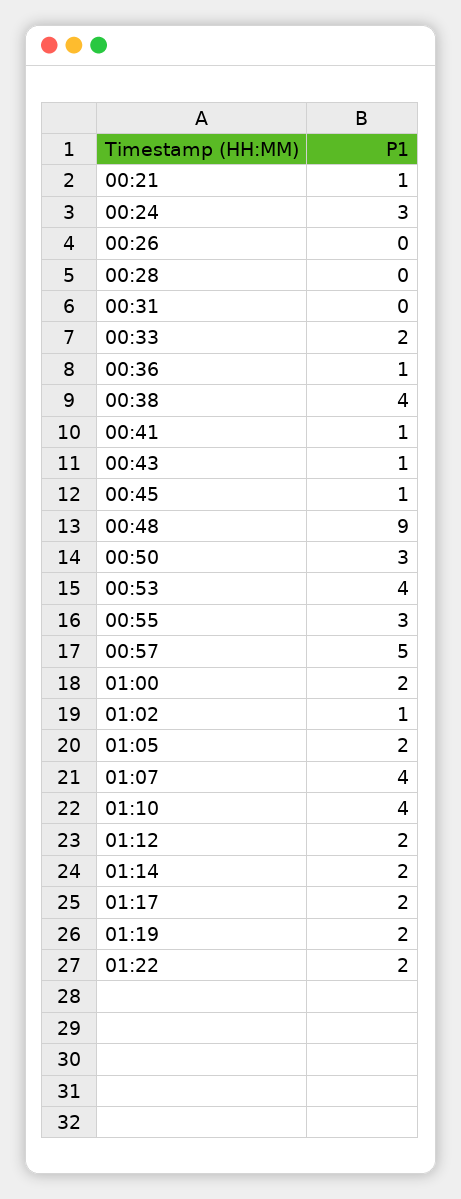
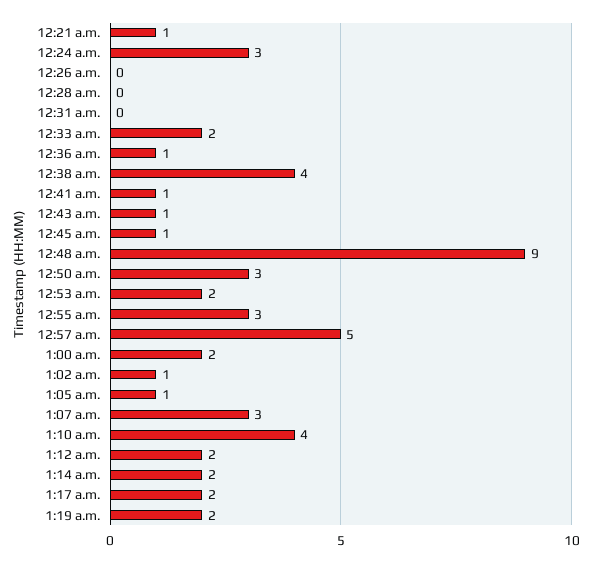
  {
    "00:21": 1,
    "00:24": 3,
    "00:26": 0,
    "00:28": 0,
    "00:31": 0,
    "00:33": 2,
    "00:36": 1,
    "00:38": 4,
    "00:41": 1,
    "00:43": 1,
    "00:45": 1,
    "00:48": 9,
    "00:50": 3,
-   "00:53": 4,
+   "00:53": 2,
    "00:55": 3,
    "00:57": 5,
    "01:00": 2,
    "01:02": 1,
-   "01:05": 2,
+   "01:05": 1,
-   "01:07": 4,
+   "01:07": 3,
    "01:10": 4,
    "01:12": 2,
    "01:14": 2,
    "01:17": 2,
-   "01:19": 2,
+   "01:19": 2
-   "01:22": 2
  }

